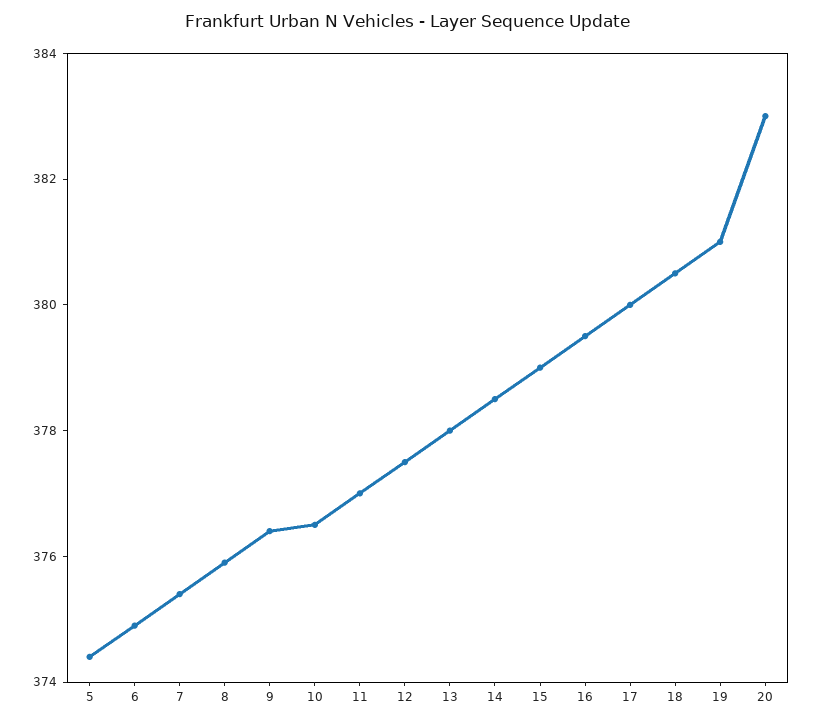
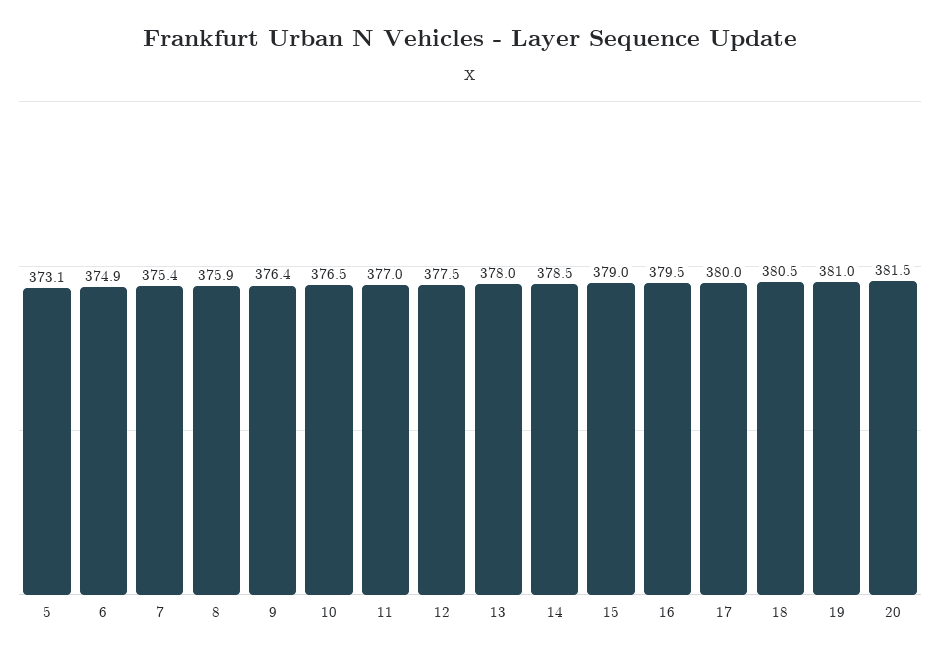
  {
-   "5": 374.5,
+   "5": 373.1,
    "6": 374.9,
    "7": 375.4,
    "8": 375.9,
    "9": 376.4,
    "10": 376.5,
    "11": 377,
    "12": 377.5,
    "13": 378,
    "14": 378.5,
    "15": 379,
    "16": 379.5,
    "17": 380,
    "18": 380.5,
    "19": 381,
-   "20": 383
+   "20": 381.5
  }

